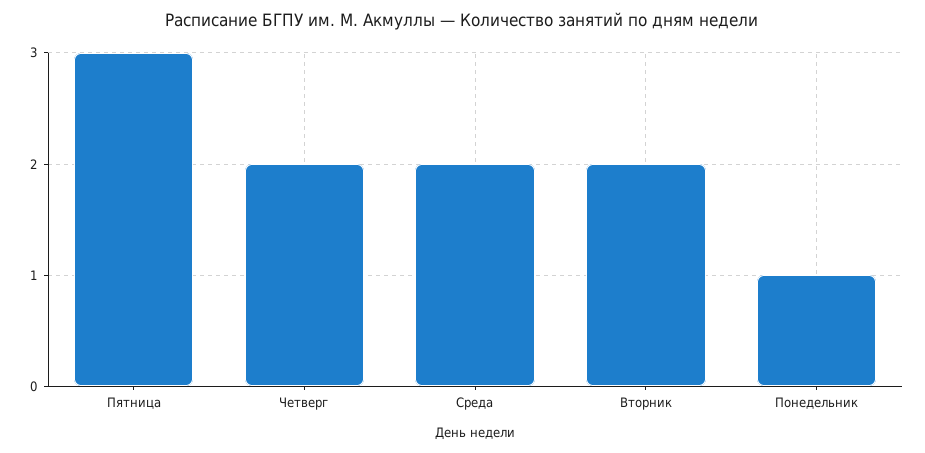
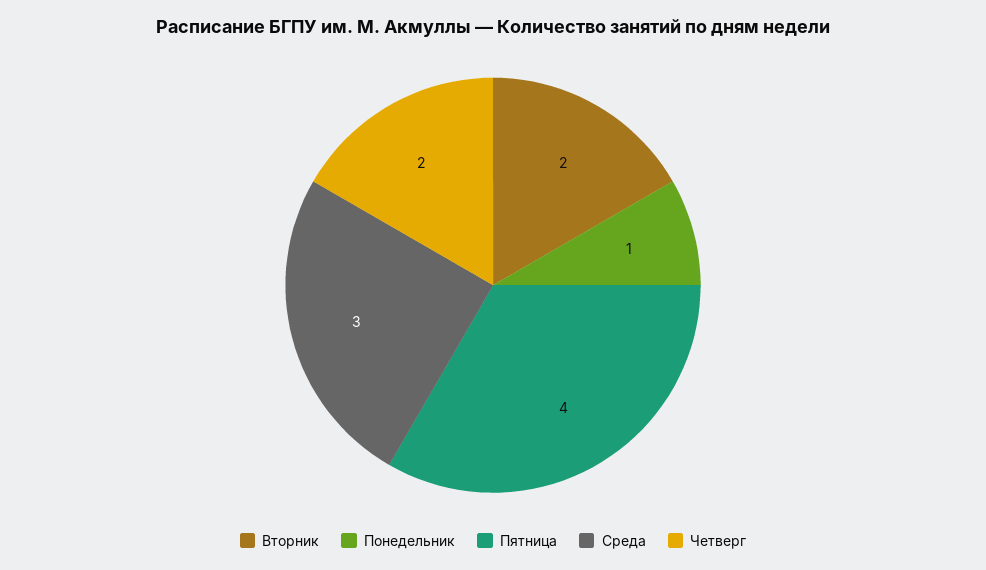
  {
-   "Пятница": 3,
+   "Пятница": 4,
    "Четверг": 2,
-   "Среда": 2,
+   "Среда": 3,
    "Вторник": 2,
    "Понедельник": 1
  }

